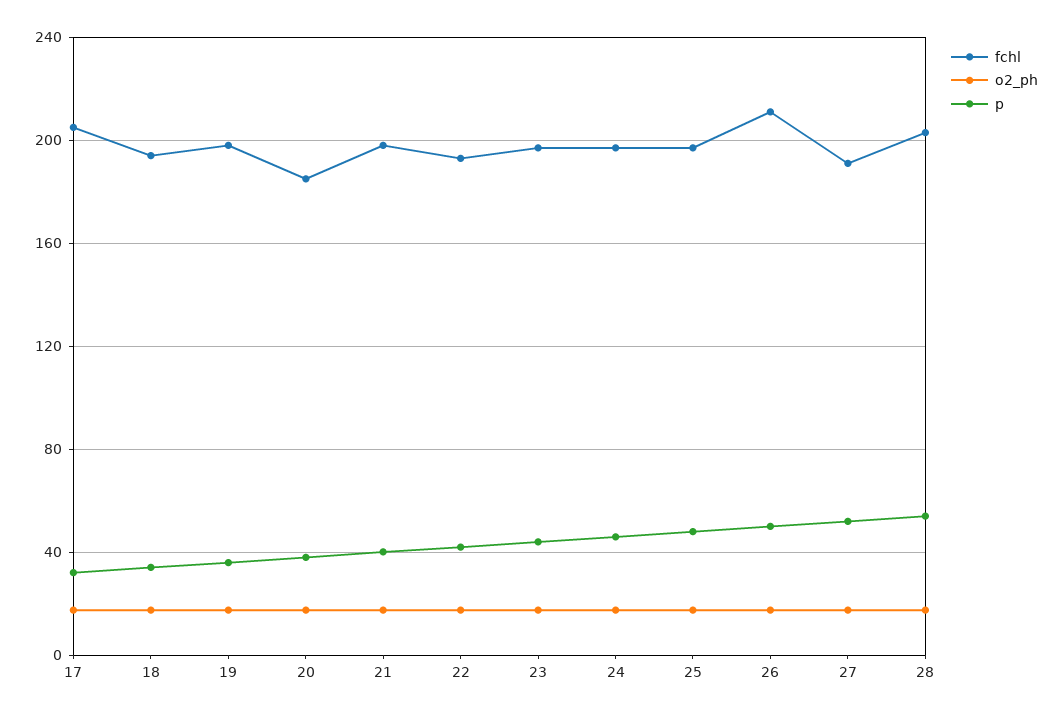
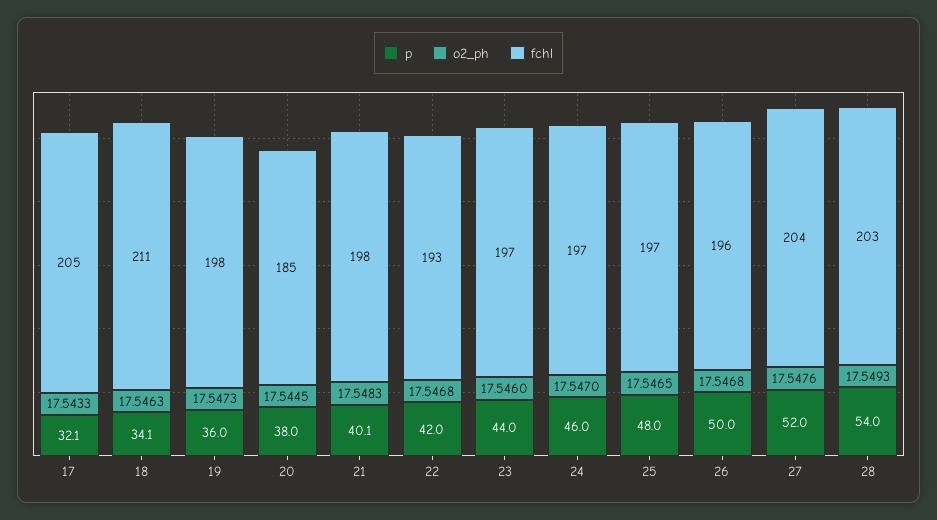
  {
    "fchl": {
      "17": 205,
-     "18": 195,
+     "18": 211,
      "19": 198,
      "20": 185,
      "21": 198,
      "22": 193,
      "23": 197,
      "24": 197,
      "25": 197,
-     "26": 210,
+     "26": 196,
-     "27": 190,
+     "27": 204,
      "28": 203
    },
    "o2_ph": {
      "17": 17.5433,
      "18": 17.5463,
      "19": 17.5473,
      "20": 17.5445,
      "21": 17.5483,
      "22": 17.5468,
      "23": 17.546,
      "24": 17.547,
      "25": 17.5465,
      "26": 17.5468,
      "27": 17.5476,
      "28": 17.5493
    },
    "p": {
      "17": 32.1,
      "18": 34.1,
      "19": 36,
      "20": 38,
      "21": 40.1,
      "22": 42,
      "23": 44,
      "24": 46,
      "25": 48,
      "26": 50,
      "27": 52,
      "28": 54
    }
  }

